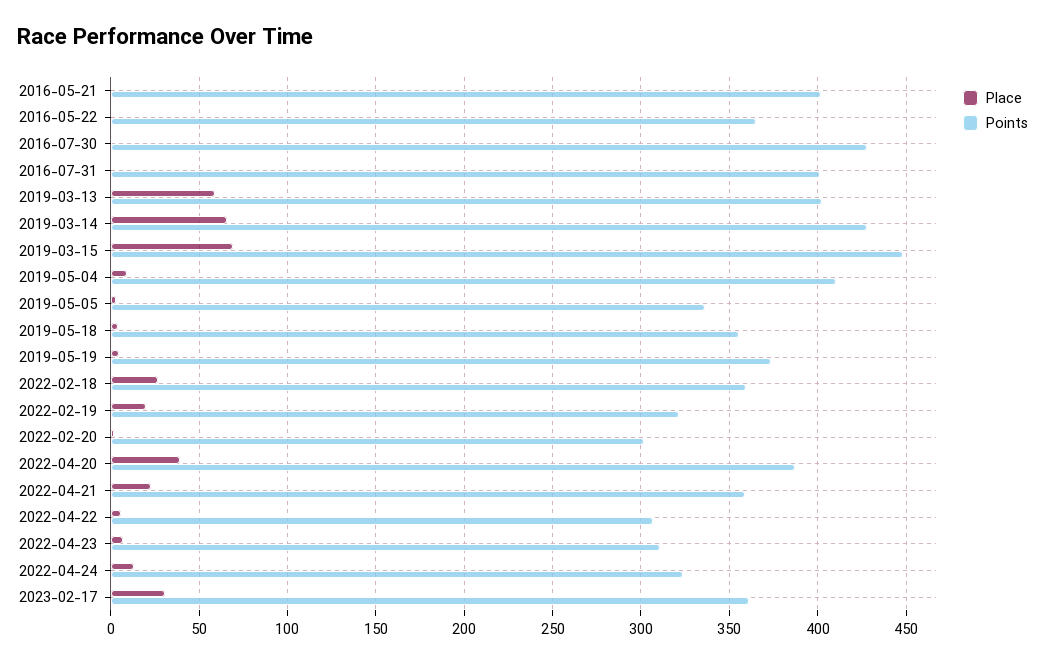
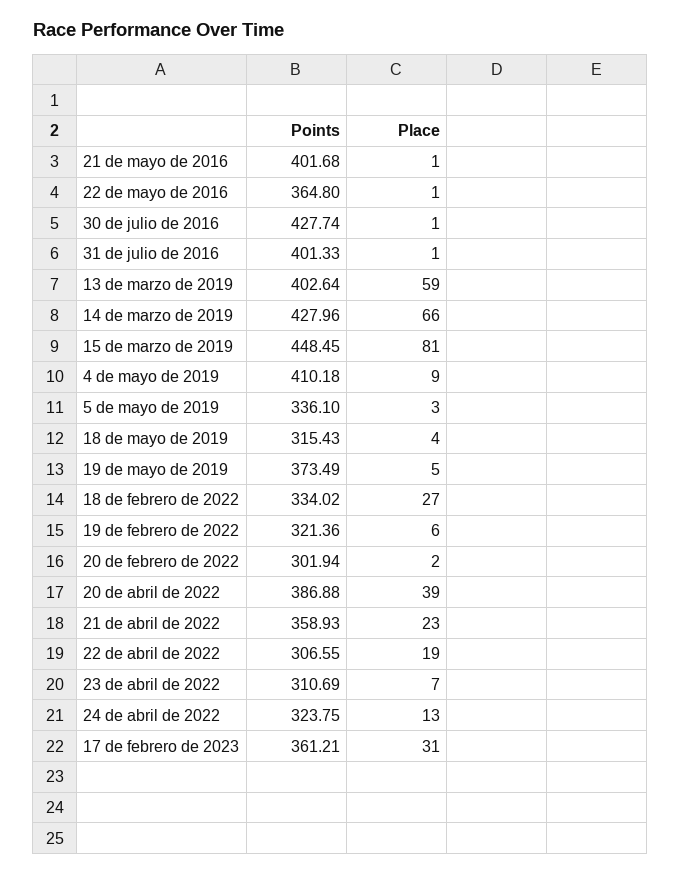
  {
    "Place": {
      "2016-05-21": 1,
      "2016-05-22": 1,
      "2016-07-30": 1,
      "2016-07-31": 1,
      "2019-03-13": 59,
      "2019-03-14": 66,
-     "2019-03-15": 70,
+     "2019-03-15": 81,
      "2019-05-04": 9,
      "2019-05-05": 3,
      "2019-05-18": 4,
      "2019-05-19": 5,
      "2022-02-18": 27,
-     "2022-02-19": 20,
+     "2022-02-19": 6,
      "2022-02-20": 2,
      "2022-04-20": 39,
      "2022-04-21": 23,
-     "2022-04-22": 5,
+     "2022-04-22": 19,
      "2022-04-23": 7,
      "2022-04-24": 13,
      "2023-02-17": 31
    },
    "Points": {
      "2016-05-21": 401.68,
      "2016-05-22": 364.8,
      "2016-07-30": 427.74,
      "2016-07-31": 401.33,
      "2019-03-13": 402.64,
      "2019-03-14": 427.96,
      "2019-03-15": 448.45,
      "2019-05-04": 410.18,
      "2019-05-05": 336.1,
-     "2019-05-18": 355,
+     "2019-05-18": 315.43,
      "2019-05-19": 373.49,
-     "2022-02-18": 360,
+     "2022-02-18": 334.02,
      "2022-02-19": 321.36,
      "2022-02-20": 301.94,
      "2022-04-20": 386.88,
      "2022-04-21": 358.93,
      "2022-04-22": 306.55,
      "2022-04-23": 310.69,
      "2022-04-24": 323.75,
      "2023-02-17": 361.21
    }
  }

